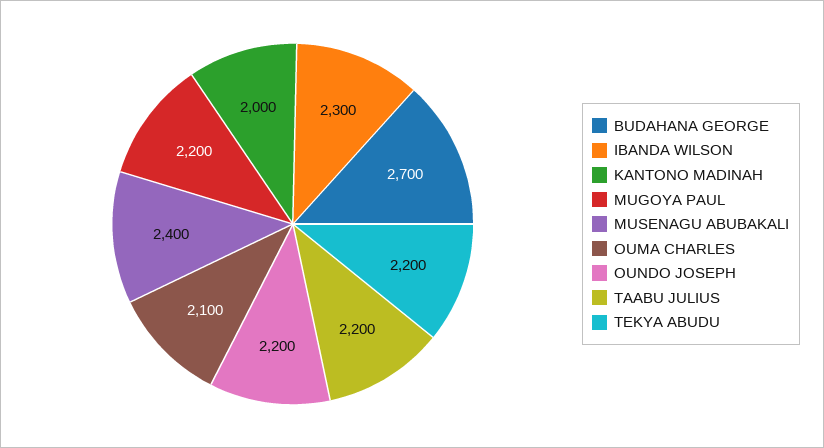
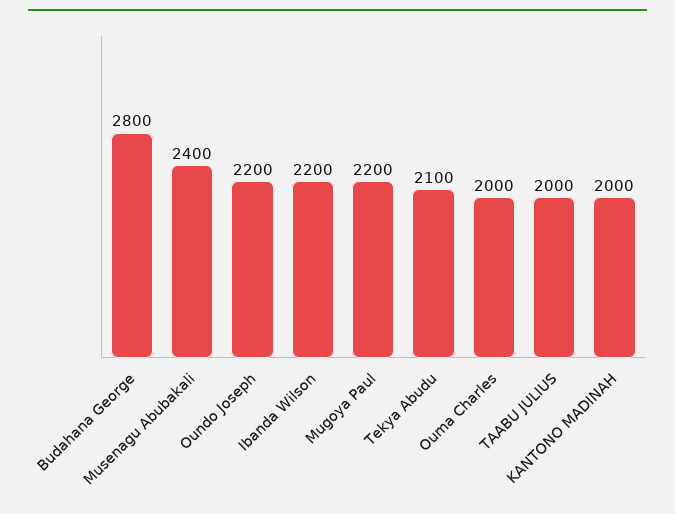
  {
-   "BUDAHANA GEORGE": 2700,
+   "BUDAHANA GEORGE": 2800,
-   "IBANDA WILSON": 2300,
+   "IBANDA WILSON": 2200,
    "KANTONO MADINAH": 2000,
    "MUGOYA PAUL": 2200,
    "MUSENAGU ABUBAKALI": 2400,
-   "OUMA CHARLES": 2100,
+   "OUMA CHARLES": 2000,
    "OUNDO JOSEPH": 2200,
-   "TAABU JULIUS": 2200,
+   "TAABU JULIUS": 2000,
-   "TEKYA ABUDU": 2200
+   "TEKYA ABUDU": 2100
  }

